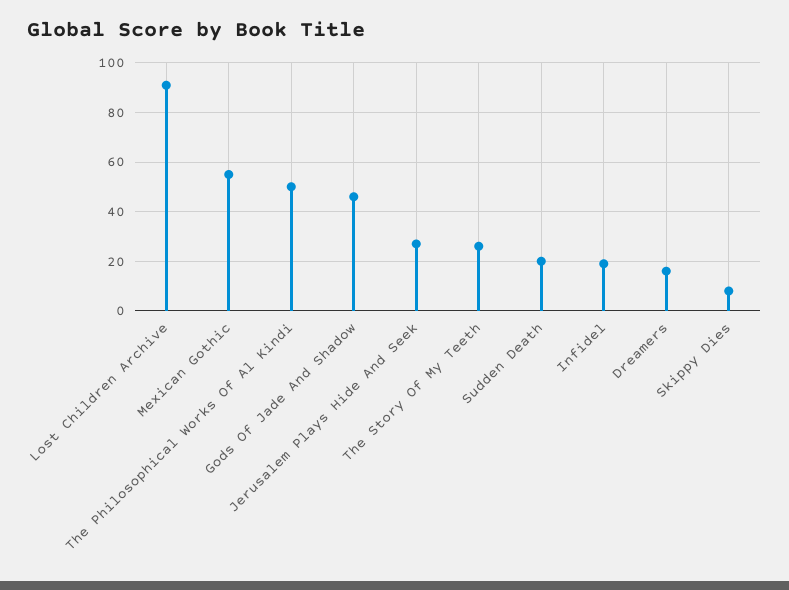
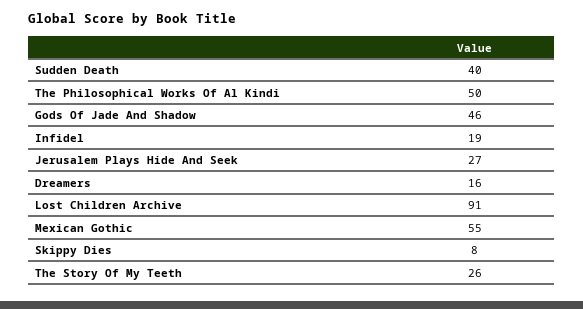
  {
    "Lost Children Archive": 91,
    "Mexican Gothic": 55,
    "The Philosophical Works Of Al Kindi": 50,
    "Gods Of Jade And Shadow": 46,
    "Jerusalem Plays Hide And Seek": 27,
    "The Story Of My Teeth": 26,
-   "Sudden Death": 20,
+   "Sudden Death": 40,
    "Infidel": 19,
    "Dreamers": 16,
    "Skippy Dies": 8
  }

